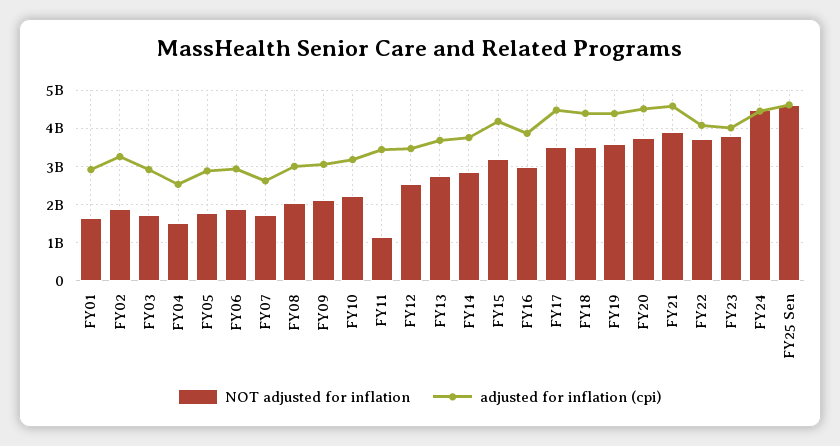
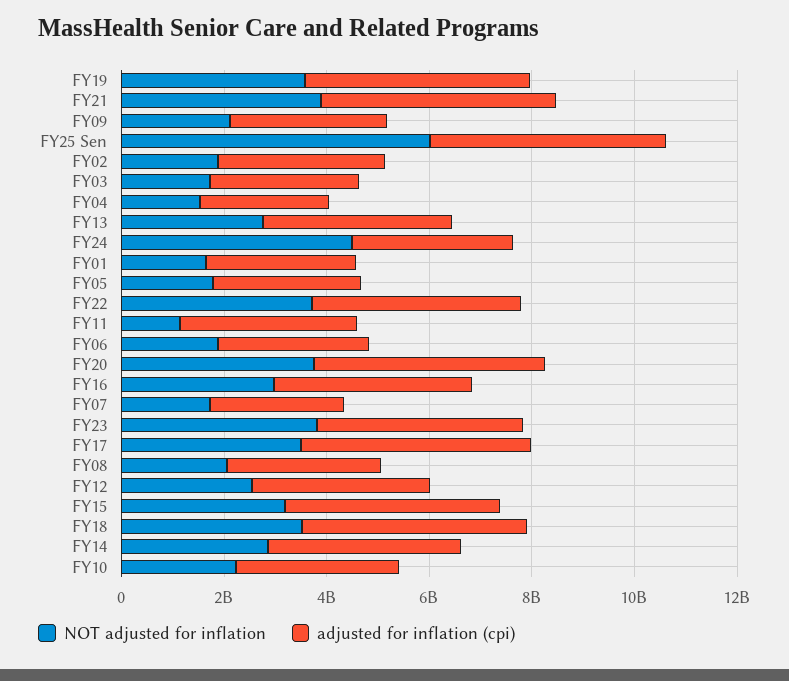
  {
    "NOT adjusted for inflation": {
      "FY01": 1600000000,
      "FY02": 1800000000,
      "FY03": 1800000000,
      "FY04": 1600000000,
      "FY05": 1800000000,
      "FY06": 1800000000,
      "FY07": 1800000000,
      "FY08": 2000000000,
      "FY09": 2200000000,
      "FY10": 2200000000,
      "FY11": 1200000000,
      "FY12": 2600000000,
      "FY13": 2800000000,
      "FY14": 2800000000,
      "FY15": 3200000000,
      "FY16": 3000000000,
      "FY17": 3600000000,
      "FY18": 3600000000,
      "FY19": 3600000000,
      "FY20": 3800000000,
      "FY21": 3800000000,
      "FY22": 3800000000,
      "FY23": 3800000000,
      "FY24": 4400000000,
-     "FY25 Sen": 4600000000
+     "FY25 Sen": 6000000000
    },
    "adjusted for inflation (cpi)": {
      "FY01": 3000000000,
      "FY02": 3200000000,
      "FY03": 3000000000,
      "FY04": 2600000000,
      "FY05": 2800000000,
      "FY06": 3000000000,
      "FY07": 2600000000,
      "FY08": 3000000000,
      "FY09": 3000000000,
      "FY10": 3200000000,
      "FY11": 3400000000,
      "FY12": 3400000000,
      "FY13": 3600000000,
      "FY14": 3800000000,
      "FY15": 4200000000,
      "FY16": 3800000000,
      "FY17": 4400000000,
      "FY18": 4400000000,
      "FY19": 4400000000,
      "FY20": 4600000000,
      "FY21": 4600000000,
      "FY22": 4000000000,
      "FY23": 4000000000,
-     "FY24": 4400000000,
+     "FY24": 3000000000,
      "FY25 Sen": 4600000000
    }
  }

